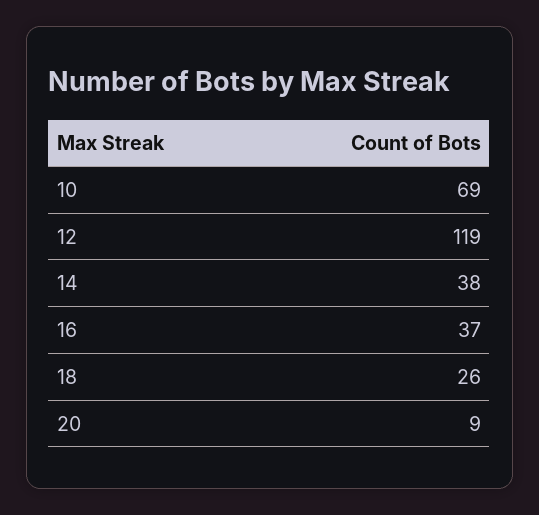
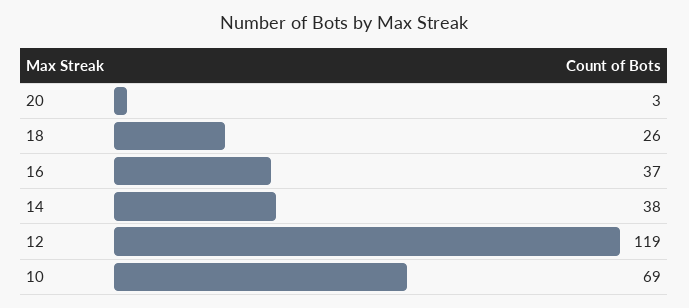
  {
    "10": 69,
    "12": 119,
    "14": 38,
    "16": 37,
    "18": 26,
-   "20": 9
+   "20": 3
  }

